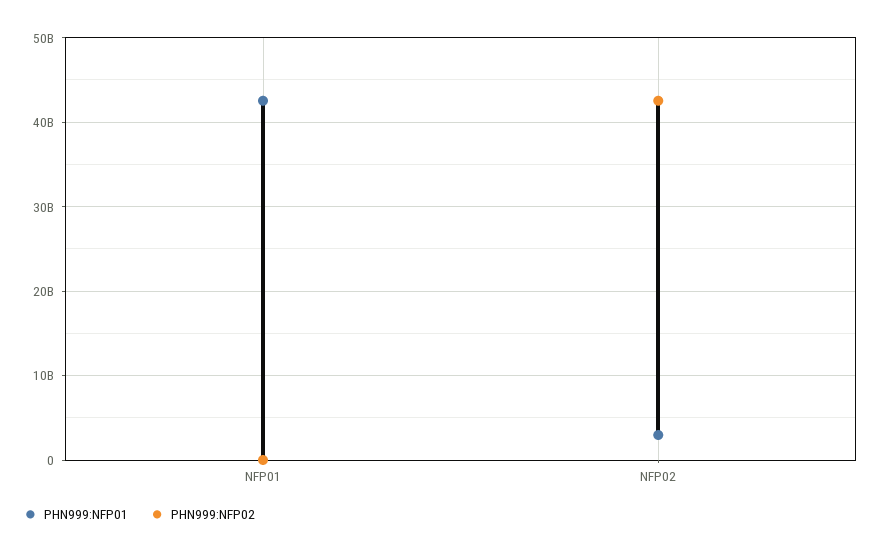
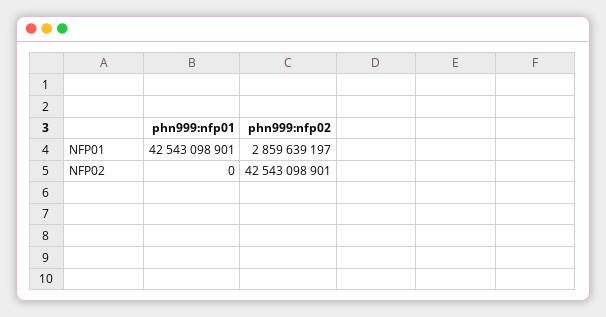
  {
    "PHN999:NFP01": {
      "NFP01": 42543098901,
-     "NFP02": 3000000000
+     "NFP02": 0
    },
    "PHN999:NFP02": {
-     "NFP01": 0,
+     "NFP01": 2859639197,
      "NFP02": 42543098901
    }
  }

